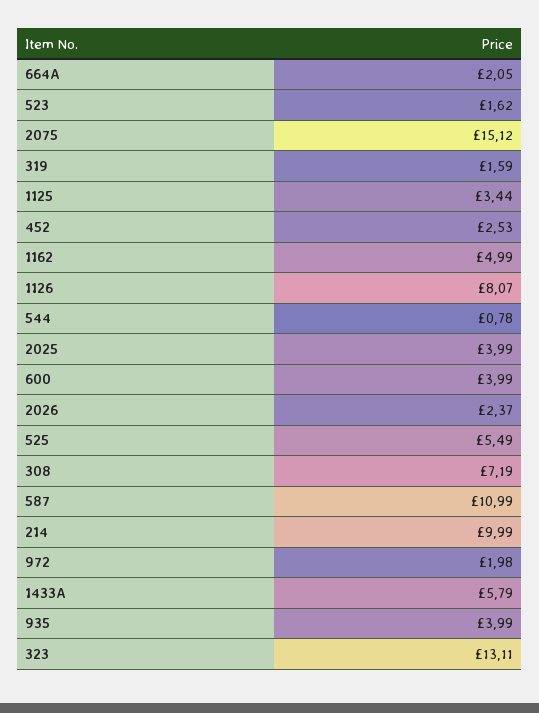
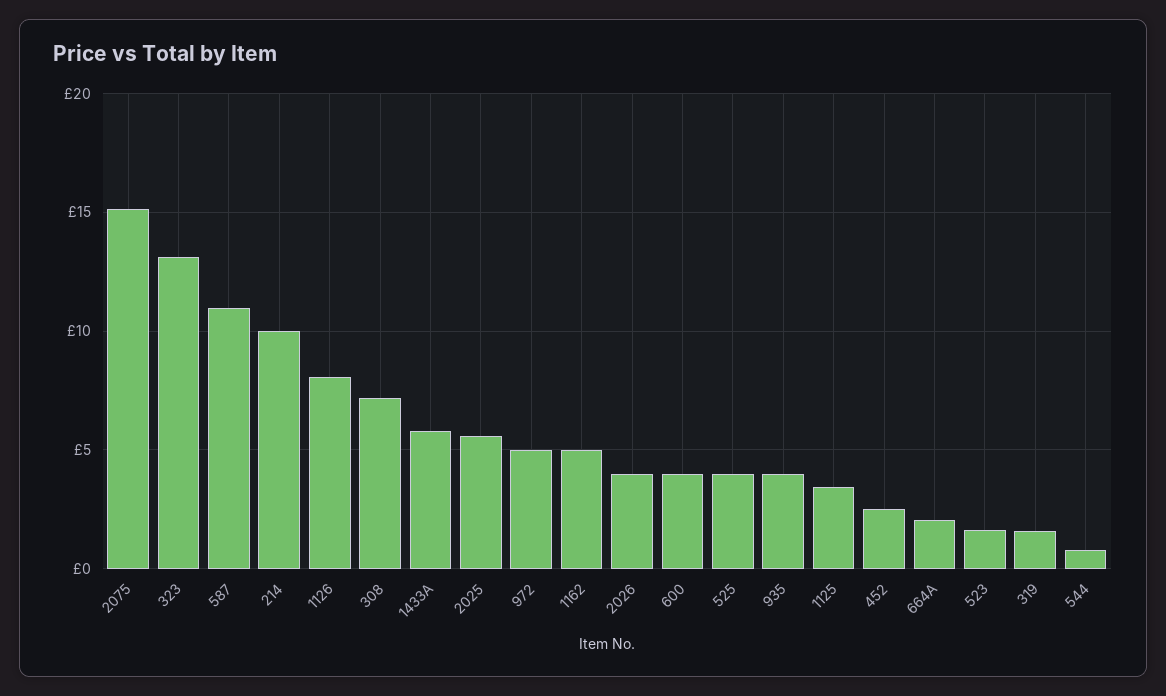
  {
    "664A": 2.05,
    "523": 1.62,
    "2075": 15.12,
    "319": 1.59,
    "1125": 3.44,
    "452": 2.53,
    "1162": 4.99,
    "1126": 8.07,
    "544": 0.78,
-   "2025": 3.99,
+   "2025": 5.5,
    "600": 3.99,
-   "2026": 2.37,
+   "2026": 4,
-   "525": 5.49,
+   "525": 4,
    "308": 7.19,
    "587": 10.99,
    "214": 9.99,
-   "972": 1.98,
+   "972": 5,
    "1433A": 5.79,
    "935": 3.99,
    "323": 13.11
  }

